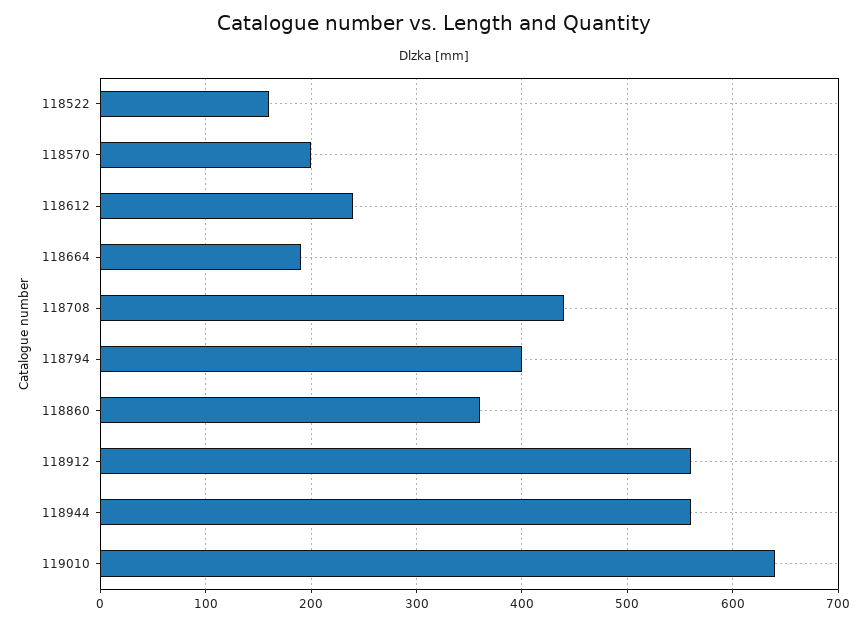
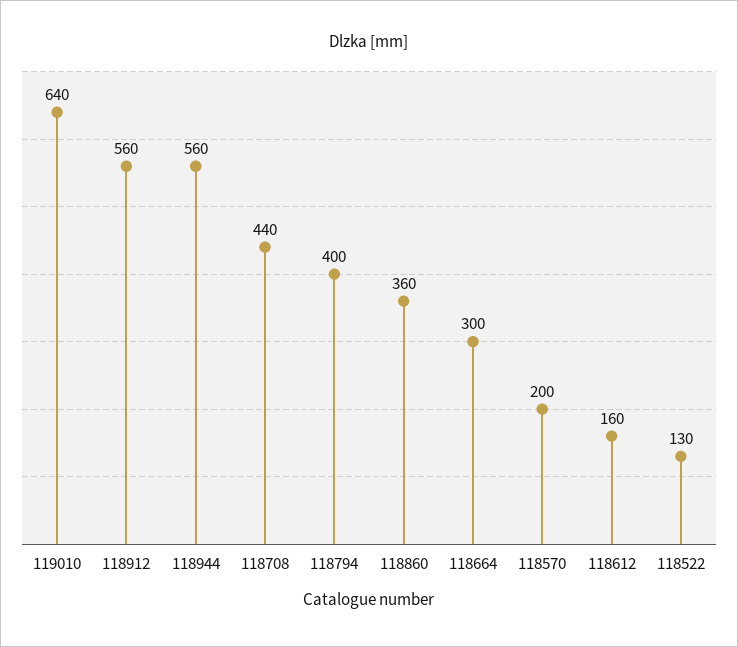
  {
-   "118522": 160,
+   "118522": 130,
    "118570": 200,
-   "118612": 240,
+   "118612": 160,
-   "118664": 190,
+   "118664": 300,
    "118708": 440,
    "118794": 400,
    "118860": 360,
    "118912": 560,
    "118944": 560,
    "119010": 640
  }

